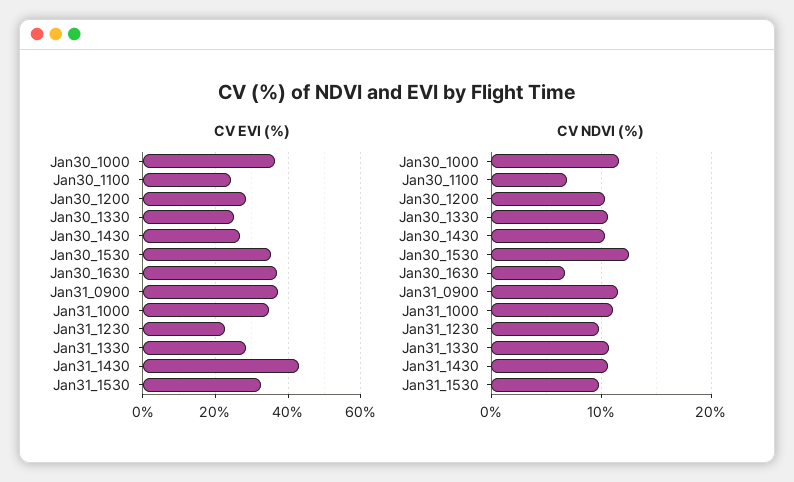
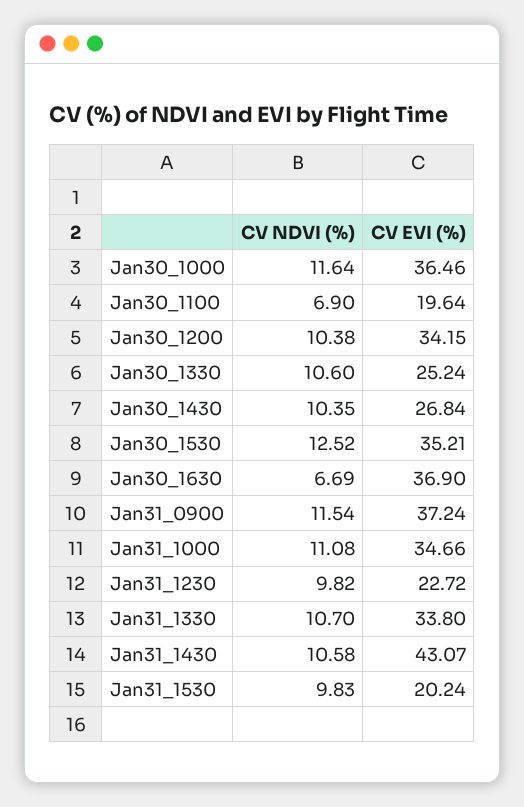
  {
    "CV EVI (%)": {
      "Jan30_1000": 36.46,
-     "Jan30_1100": 24,
+     "Jan30_1100": 19.64,
-     "Jan30_1200": 28,
+     "Jan30_1200": 34.15,
      "Jan30_1330": 25.24,
      "Jan30_1430": 26.84,
      "Jan30_1530": 35.21,
      "Jan30_1630": 36.9,
      "Jan31_0900": 37.24,
      "Jan31_1000": 34.66,
      "Jan31_1230": 22.72,
-     "Jan31_1330": 28,
+     "Jan31_1330": 33.8,
      "Jan31_1430": 43.07,
-     "Jan31_1530": 32
+     "Jan31_1530": 20.24
    },
    "CV NDVI (%)": {
      "Jan30_1000": 11.64,
      "Jan30_1100": 6.9,
      "Jan30_1200": 10.38,
      "Jan30_1330": 10.6,
      "Jan30_1430": 10.35,
      "Jan30_1530": 12.52,
      "Jan30_1630": 6.69,
      "Jan31_0900": 11.54,
      "Jan31_1000": 11.08,
      "Jan31_1230": 9.82,
      "Jan31_1330": 10.7,
      "Jan31_1430": 10.58,
      "Jan31_1530": 9.83
    }
  }

